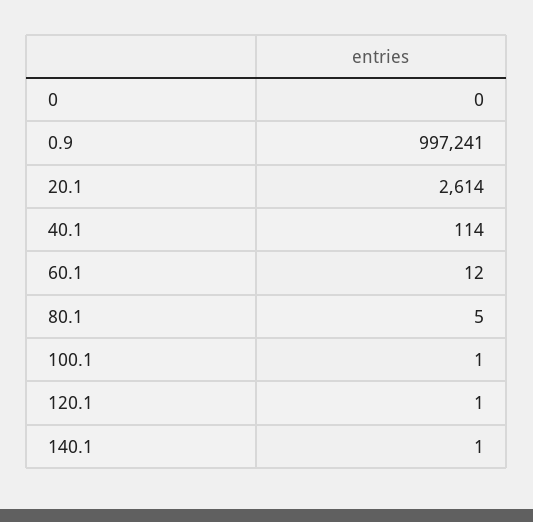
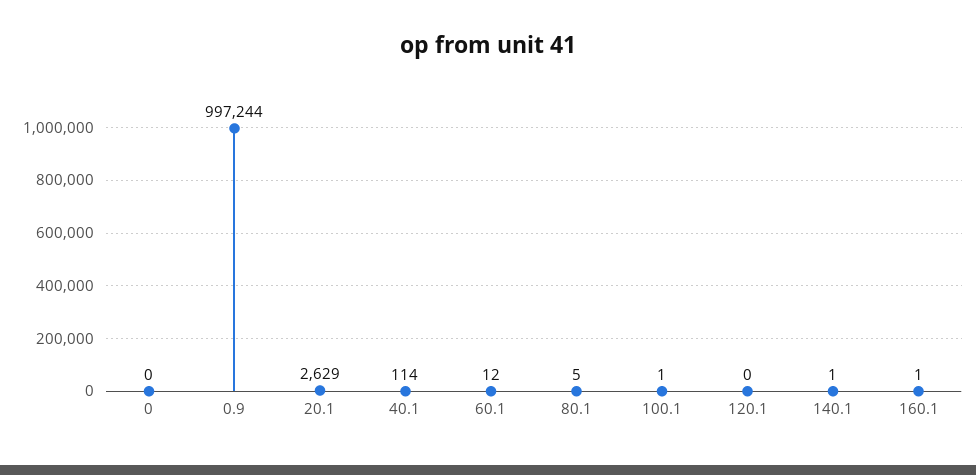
  {
    "0": 0,
-   "0.9": 997241,
+   "0.9": 997244,
-   "20.1": 2614,
+   "20.1": 2629,
    "40.1": 114,
    "60.1": 12,
    "80.1": 5,
    "100.1": 1,
-   "120.1": 1,
+   "120.1": 0,
-   "140.1": 1
+   "140.1": 1,
+   "160.1": 1
  }

